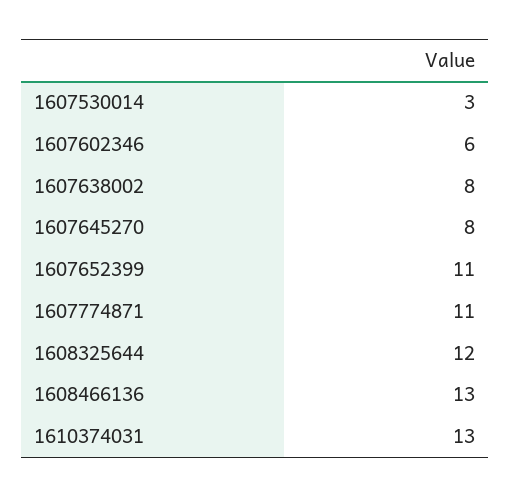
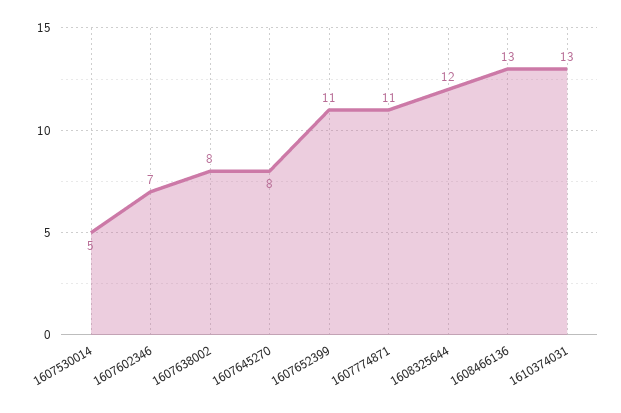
  {
-   "1607530014": 3,
+   "1607530014": 5,
-   "1607602346": 6,
+   "1607602346": 7,
    "1607638002": 8,
    "1607645270": 8,
    "1607652399": 11,
    "1607774871": 11,
    "1608325644": 12,
    "1608466136": 13,
    "1610374031": 13
  }

